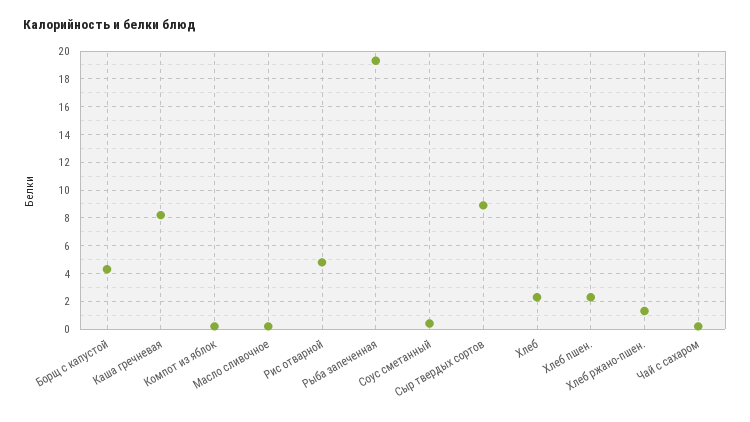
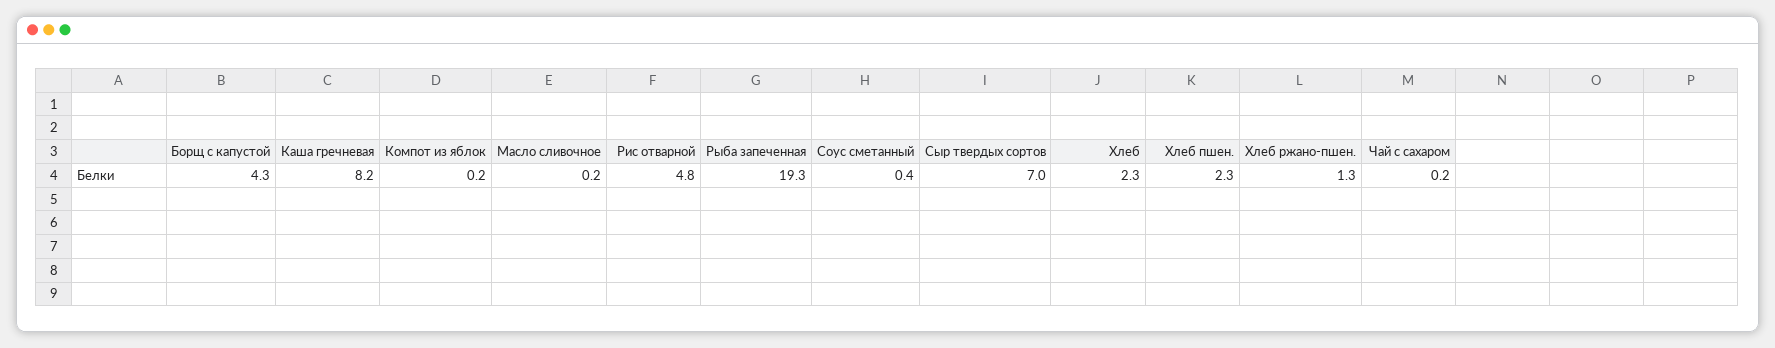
  {
    "Борщ с капустой": 4.3,
    "Каша гречневая": 8.2,
    "Компот из яблок": 0.2,
    "Масло сливочное": 0.2,
    "Рис отварной": 4.8,
    "Рыба запеченная": 19.3,
    "Соус сметанный": 0.4,
-   "Сыр твердых сортов": 9,
+   "Сыр твердых сортов": 7,
    "Хлеб": 2.3,
    "Хлеб пшен.": 2.3,
    "Хлеб ржано-пшен.": 1.3,
    "Чай с сахаром": 0.2
  }

